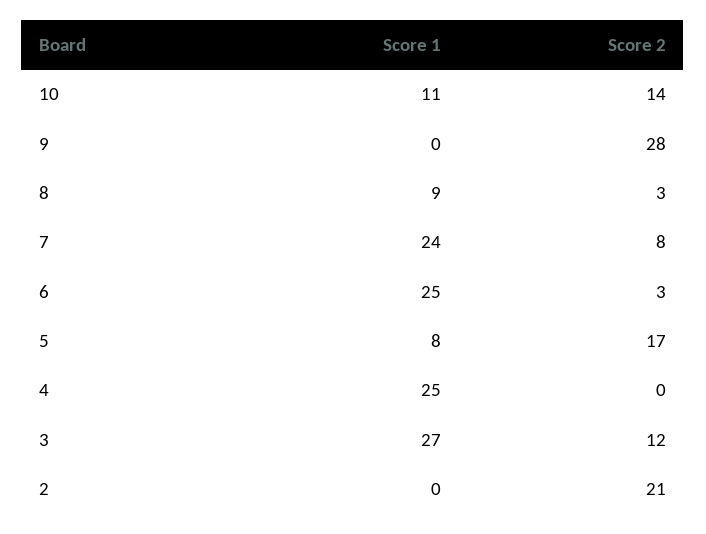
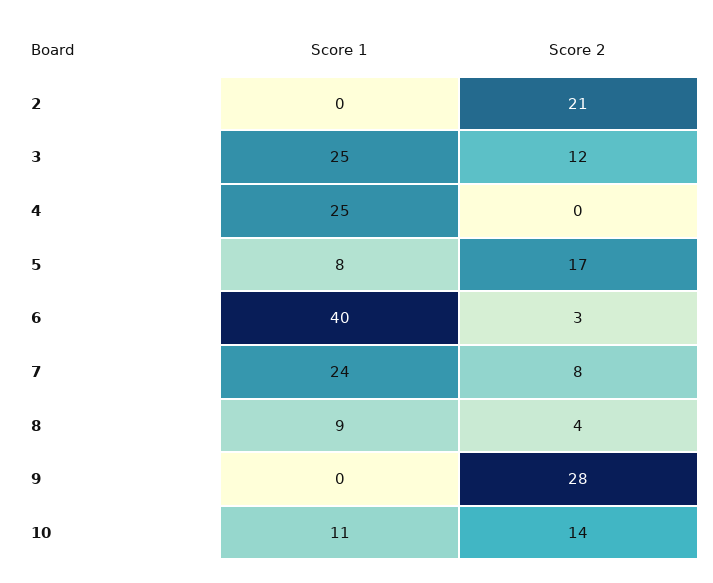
  {
    "Score 1": {
      "10": 11,
      "9": 0,
      "8": 9,
      "7": 24,
-     "6": 25,
+     "6": 40,
      "5": 8,
      "4": 25,
-     "3": 27,
+     "3": 25,
      "2": 0
    },
    "Score 2": {
      "10": 14,
      "9": 28,
-     "8": 3,
+     "8": 4,
      "7": 8,
      "6": 3,
      "5": 17,
      "4": 0,
      "3": 12,
      "2": 21
    }
  }

